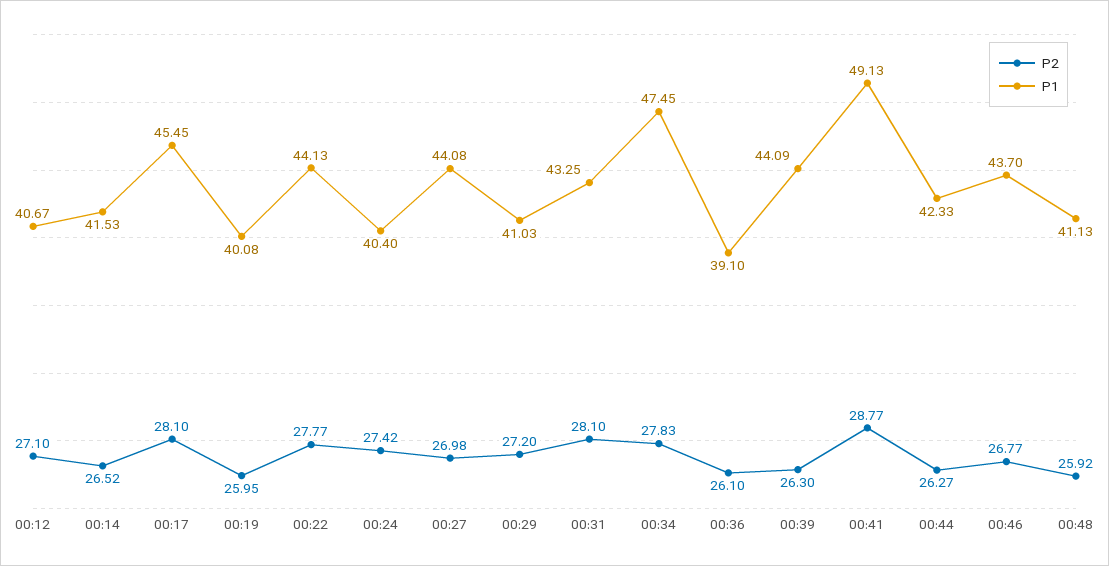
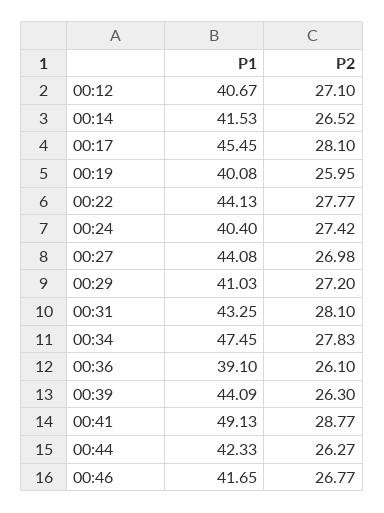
  {
    "P2": {
      "00:12": 27.1,
      "00:14": 26.52,
      "00:17": 28.1,
      "00:19": 25.95,
      "00:22": 27.77,
      "00:24": 27.42,
      "00:27": 26.98,
      "00:29": 27.2,
      "00:31": 28.1,
      "00:34": 27.83,
      "00:36": 26.1,
      "00:39": 26.3,
      "00:41": 28.77,
      "00:44": 26.27,
-     "00:46": 26.77,
+     "00:46": 26.77
-     "00:48": 25.92
    },
    "P1": {
      "00:12": 40.67,
      "00:14": 41.53,
      "00:17": 45.45,
      "00:19": 40.08,
      "00:22": 44.13,
      "00:24": 40.4,
      "00:27": 44.08,
      "00:29": 41.03,
      "00:31": 43.25,
      "00:34": 47.45,
      "00:36": 39.1,
      "00:39": 44.09,
      "00:41": 49.13,
      "00:44": 42.33,
-     "00:46": 43.7,
+     "00:46": 41.65
-     "00:48": 41.13
    }
  }

